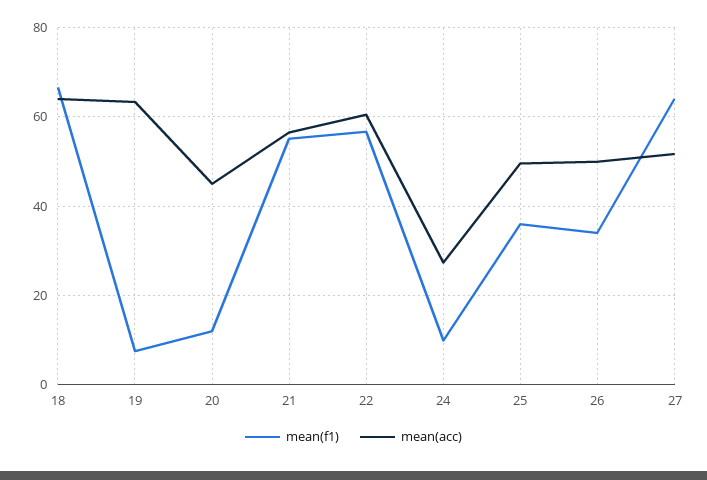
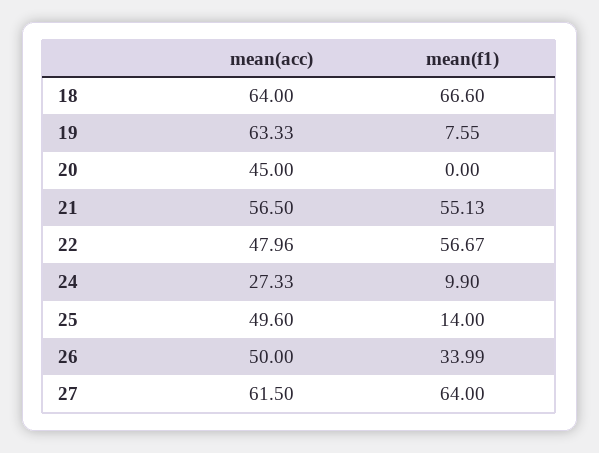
  {
    "mean(f1)": {
      "18": 66.6,
      "19": 7.55,
-     "20": 12,
+     "20": 0,
      "21": 55.13,
      "22": 56.67,
      "24": 9.9,
-     "25": 36,
+     "25": 14,
      "26": 33.99,
      "27": 64
    },
    "mean(acc)": {
      "18": 64,
      "19": 63.33,
      "20": 45,
      "21": 56.5,
-     "22": 60,
+     "22": 47.96,
      "24": 27.33,
      "25": 49.6,
      "26": 50,
-     "27": 52
+     "27": 61.5
    }
  }

